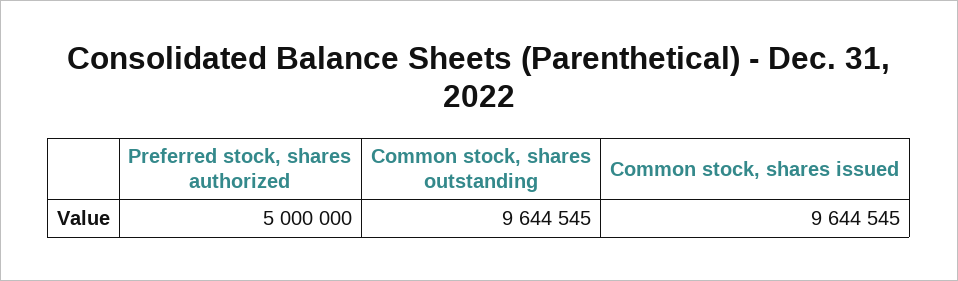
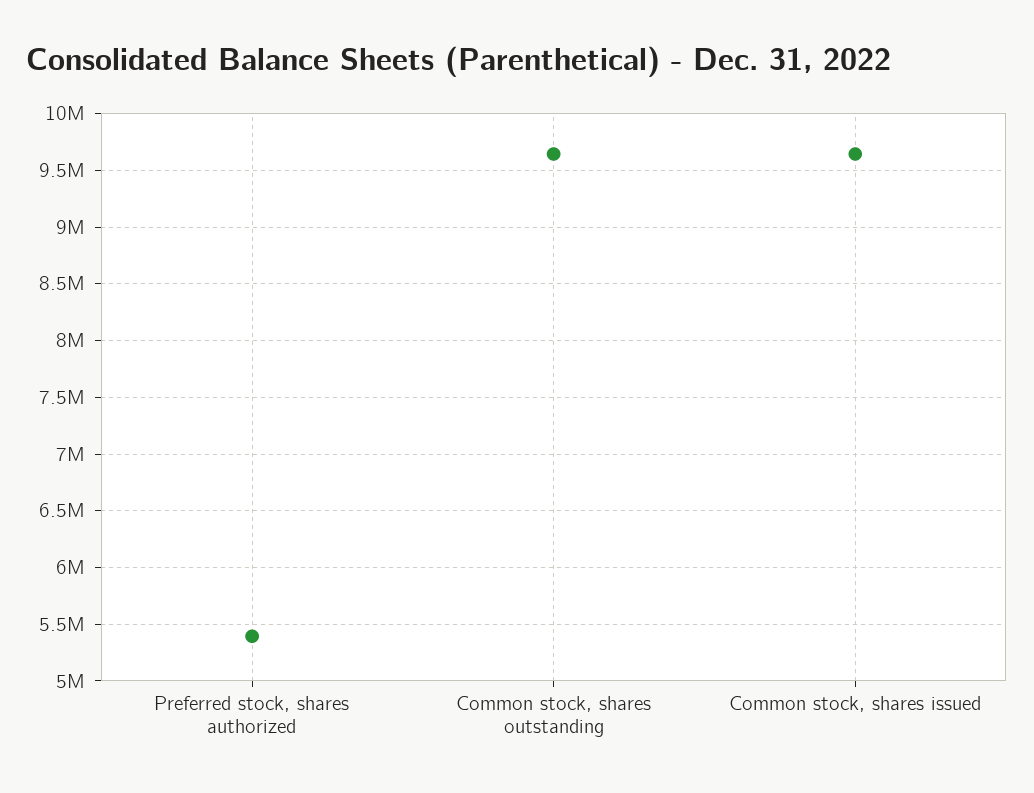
  {
-   "Preferred stock, shares authorized": 5000000,
+   "Preferred stock, shares authorized": 5400000,
    "Common stock, shares outstanding": 9644545,
    "Common stock, shares issued": 9644545
  }

